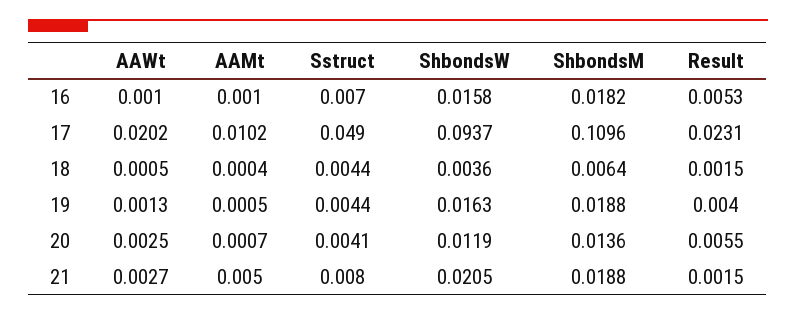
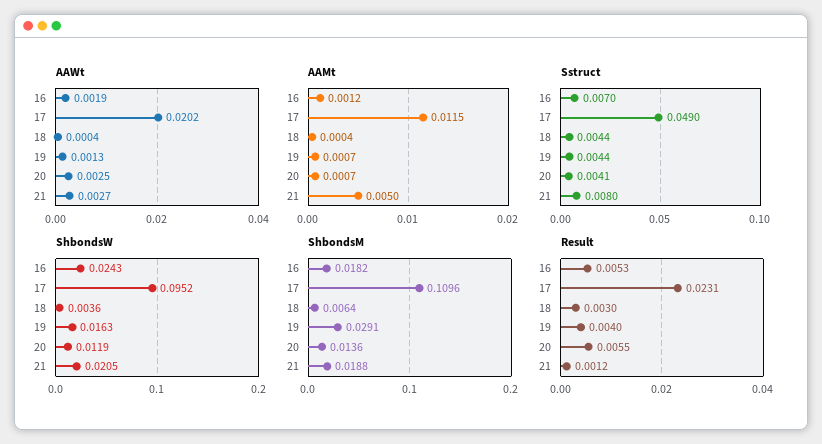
  {
    "AAWt": {
-     "16": 0.001,
+     "16": 0.0019,
      "17": 0.0202,
-     "18": 0.0005,
+     "18": 0.0004,
      "19": 0.0013,
      "20": 0.0025,
      "21": 0.0027
    },
    "AAMt": {
-     "16": 0.001,
+     "16": 0.0012,
-     "17": 0.0102,
+     "17": 0.0115,
      "18": 0.0004,
-     "19": 0.0005,
+     "19": 0.0007,
      "20": 0.0007,
      "21": 0.005
    },
    "Sstruct": {
      "16": 0.007,
      "17": 0.049,
      "18": 0.0044,
      "19": 0.0044,
      "20": 0.0041,
      "21": 0.008
    },
    "ShbondsW": {
-     "16": 0.0158,
+     "16": 0.0243,
-     "17": 0.0937,
+     "17": 0.0952,
      "18": 0.0036,
      "19": 0.0163,
      "20": 0.0119,
      "21": 0.0205
    },
    "ShbondsM": {
      "16": 0.0182,
      "17": 0.1096,
      "18": 0.0064,
-     "19": 0.0188,
+     "19": 0.0291,
      "20": 0.0136,
      "21": 0.0188
    },
    "Result": {
      "16": 0.0053,
      "17": 0.0231,
-     "18": 0.0015,
+     "18": 0.003,
      "19": 0.004,
      "20": 0.0055,
-     "21": 0.0015
+     "21": 0.0012
    }
  }

